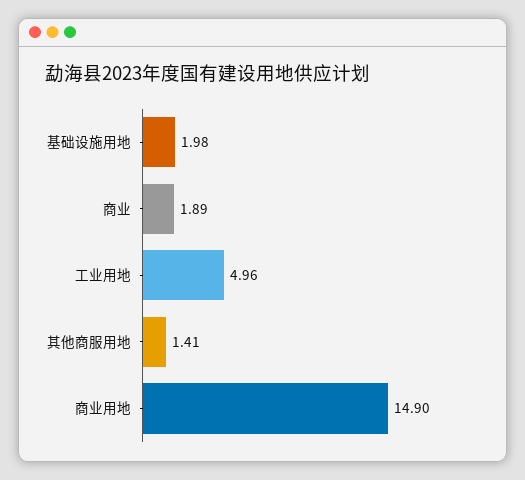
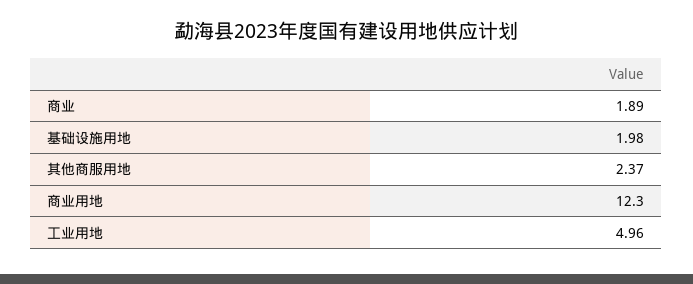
  {
    "基础设施用地": 1.98,
    "商业": 1.89,
    "工业用地": 4.96,
-   "其他商服用地": 1.41,
+   "其他商服用地": 2.37,
-   "商业用地": 14.9
+   "商业用地": 12.3
  }

